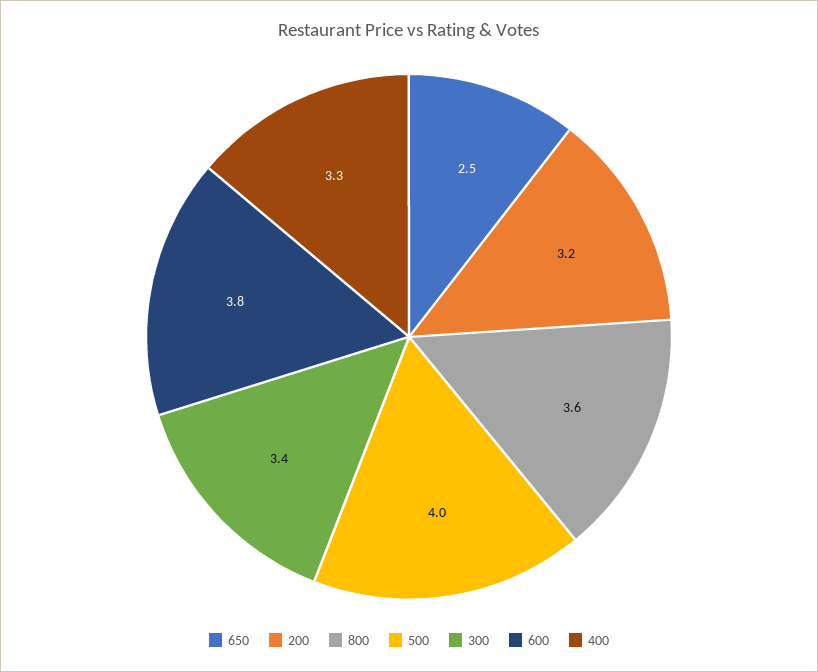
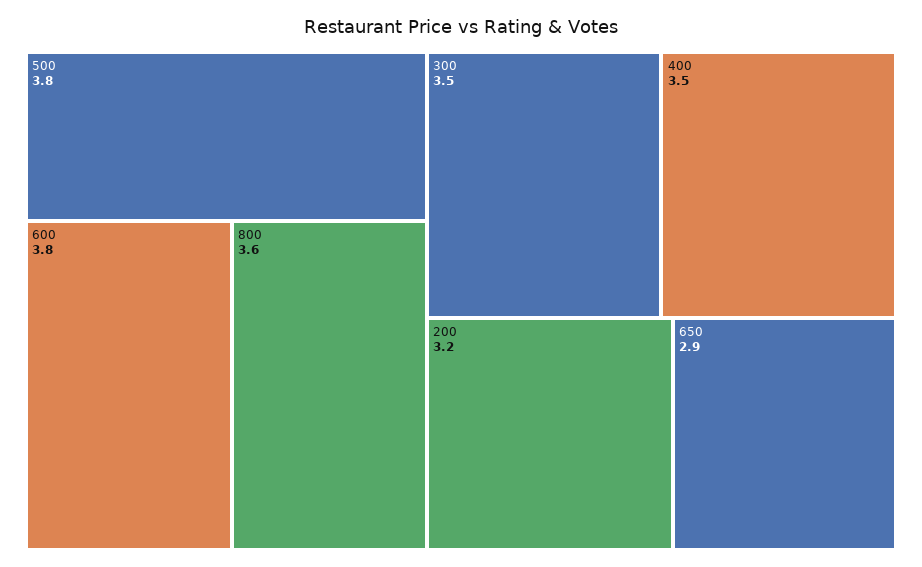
  {
-   "650": 2.5,
+   "650": 2.9,
    "200": 3.2,
    "800": 3.6,
-   "500": 4,
+   "500": 3.8,
-   "300": 3.4,
+   "300": 3.5,
    "600": 3.8,
-   "400": 3.3
+   "400": 3.5
  }

